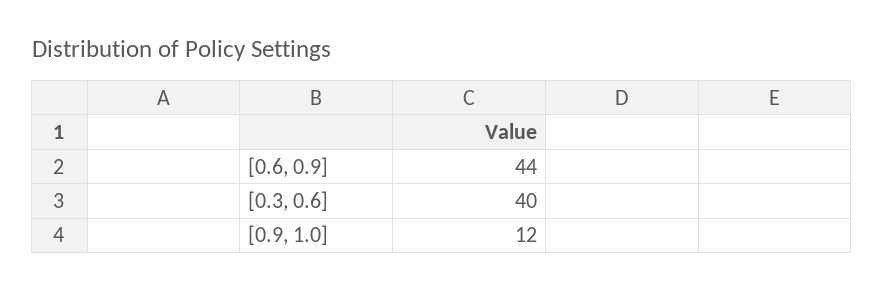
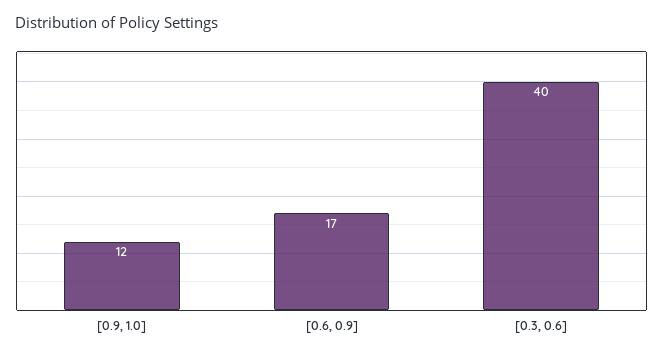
  {
-   "[0.6, 0.9]": 44,
+   "[0.6, 0.9]": 17,
    "[0.3, 0.6]": 40,
    "[0.9, 1.0]": 12
  }

